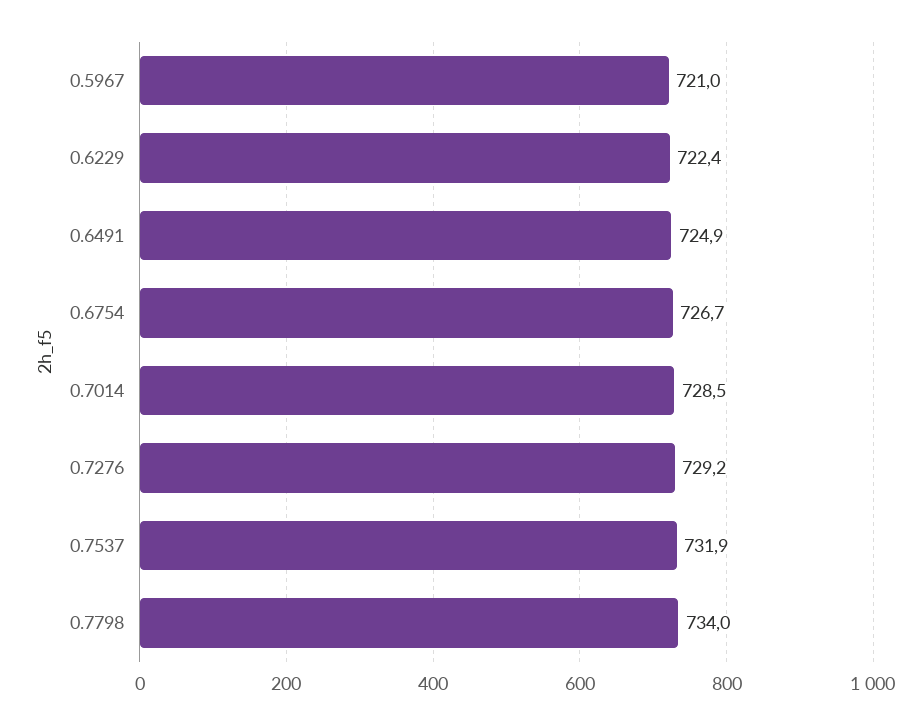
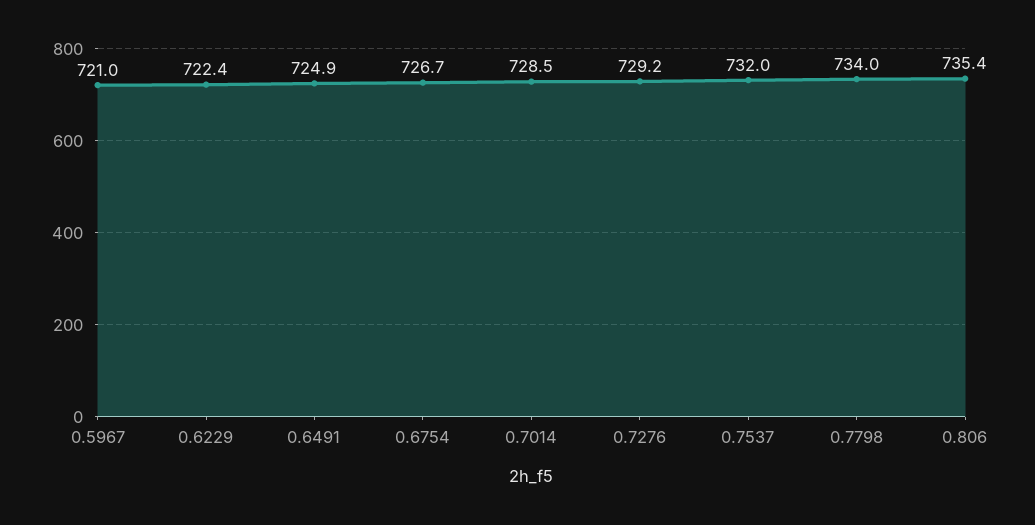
  {
    "0.5967": 721,
    "0.6229": 722.4,
    "0.6491": 724.9,
    "0.6754": 726.7,
    "0.7014": 728.5,
    "0.7276": 729.2,
-   "0.7537": 731.9,
+   "0.7537": 732,
-   "0.7798": 734
+   "0.7798": 734,
+   "0.806": 735.4
  }

